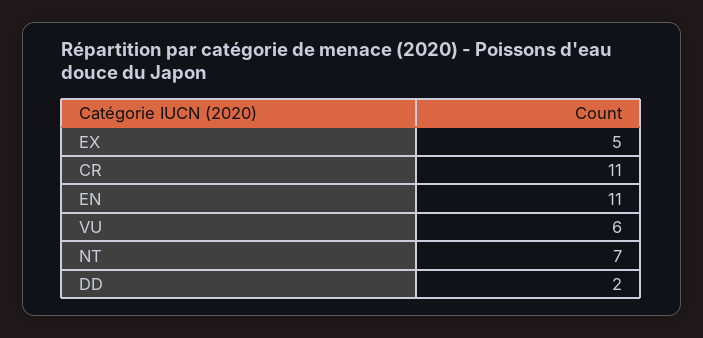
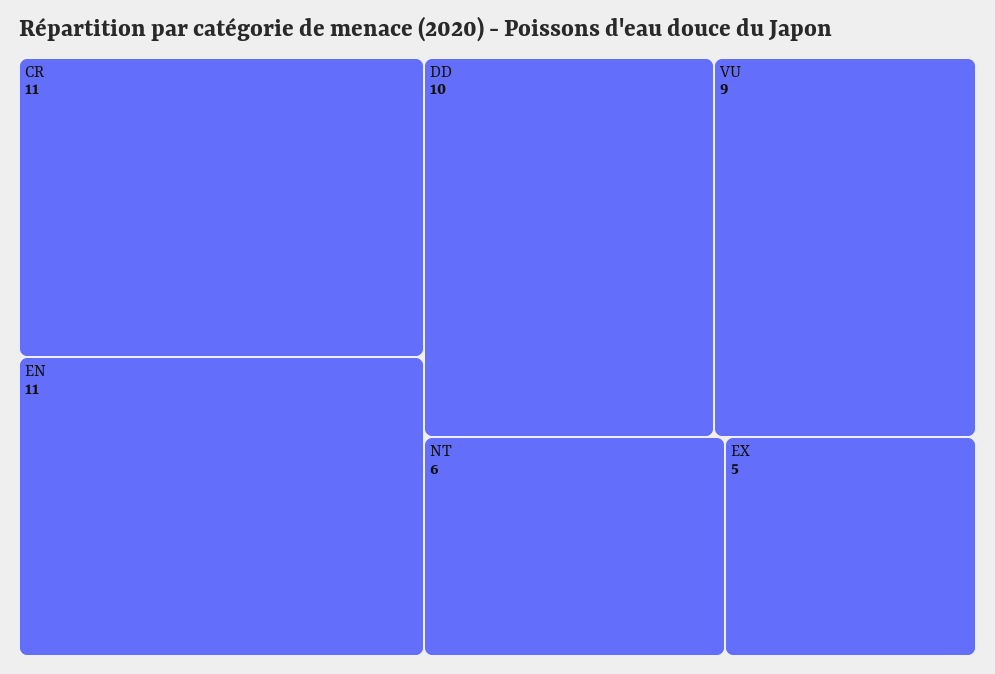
  {
    "EX": 5,
    "CR": 11,
    "EN": 11,
-   "VU": 6,
+   "VU": 9,
-   "NT": 7,
+   "NT": 6,
-   "DD": 2
+   "DD": 10
  }

